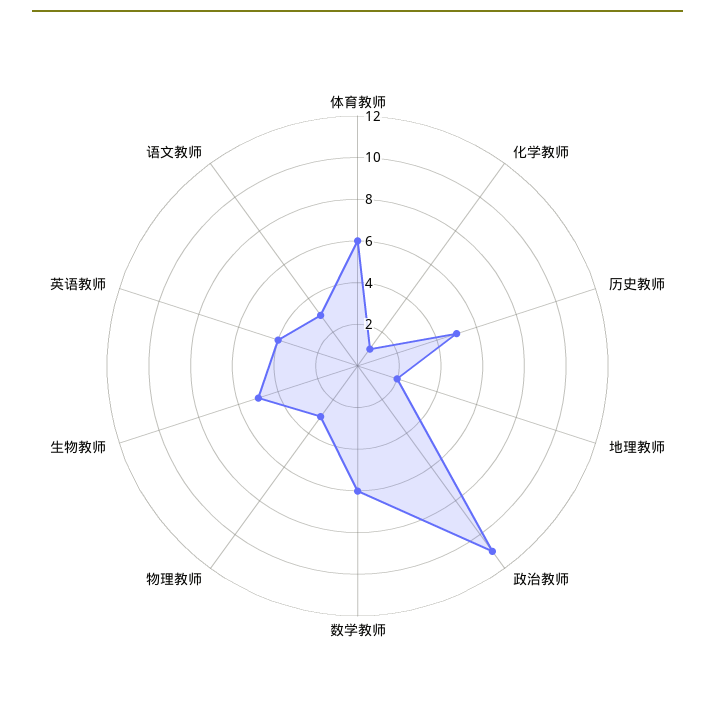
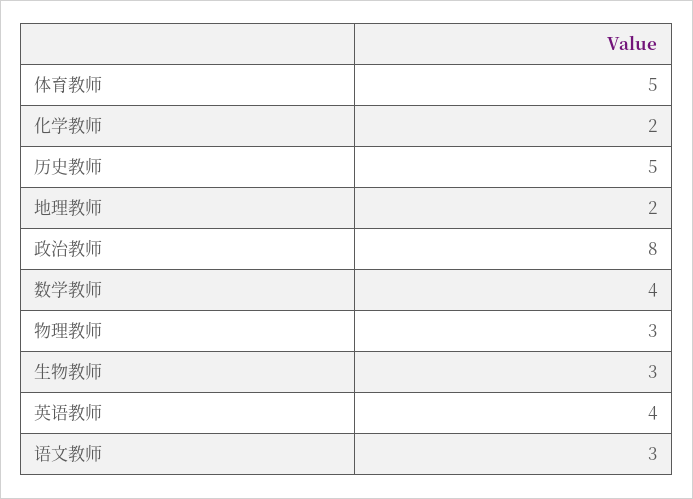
  {
-   "体育教师": 6,
+   "体育教师": 5,
-   "化学教师": 1,
+   "化学教师": 2,
    "历史教师": 5,
    "地理教师": 2,
-   "政治教师": 11,
+   "政治教师": 8,
-   "数学教师": 6,
+   "数学教师": 4,
    "物理教师": 3,
-   "生物教师": 5,
+   "生物教师": 3,
    "英语教师": 4,
    "语文教师": 3
  }

